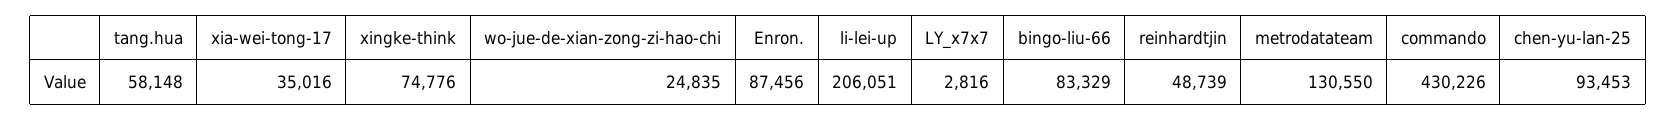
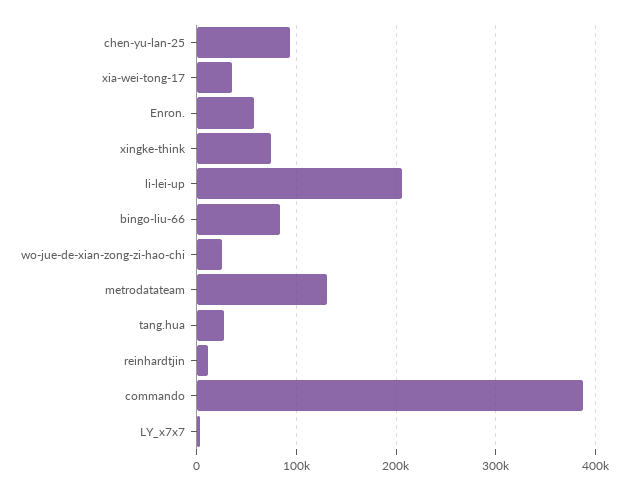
  {
-   "tang.hua": 58148,
+   "tang.hua": 30000,
    "xia-wei-tong-17": 35016,
    "xingke-think": 74776,
    "wo-jue-de-xian-zong-zi-hao-chi": 24835,
-   "Enron.": 87456,
+   "Enron.": 60000,
    "li-lei-up": 206051,
    "LY_x7x7": 2816,
    "bingo-liu-66": 83329,
-   "reinhardtjin": 48739,
+   "reinhardtjin": 10000,
    "metrodatateam": 130550,
-   "commando": 430226,
+   "commando": 390000,
    "chen-yu-lan-25": 93453
  }

